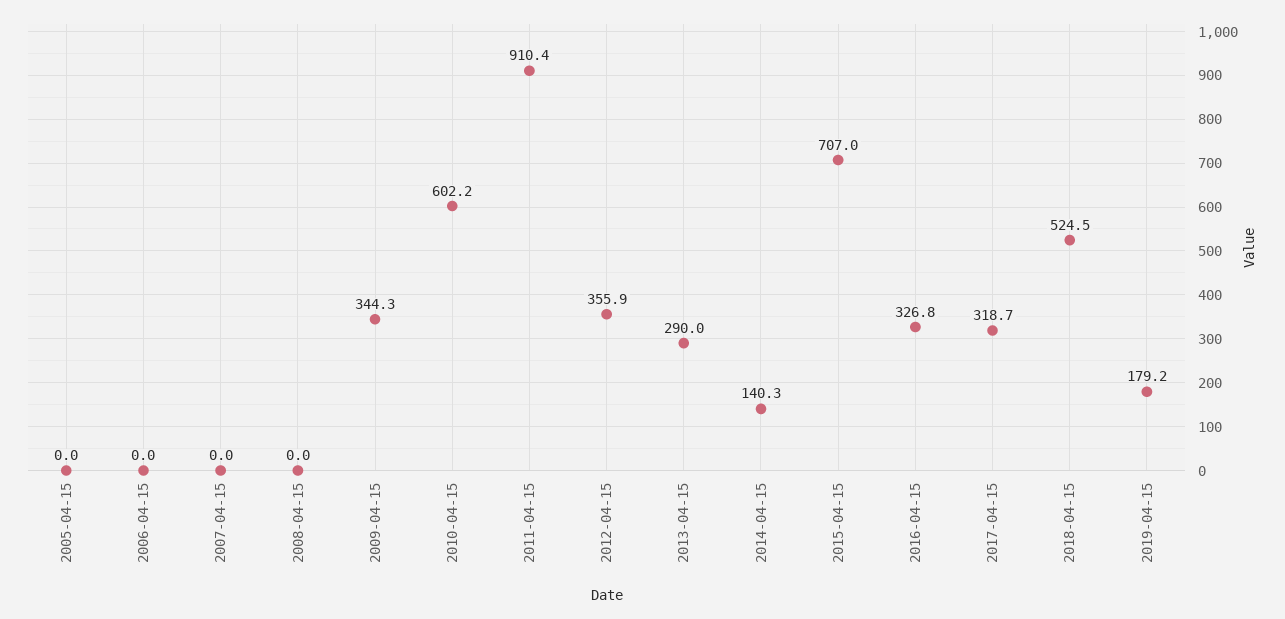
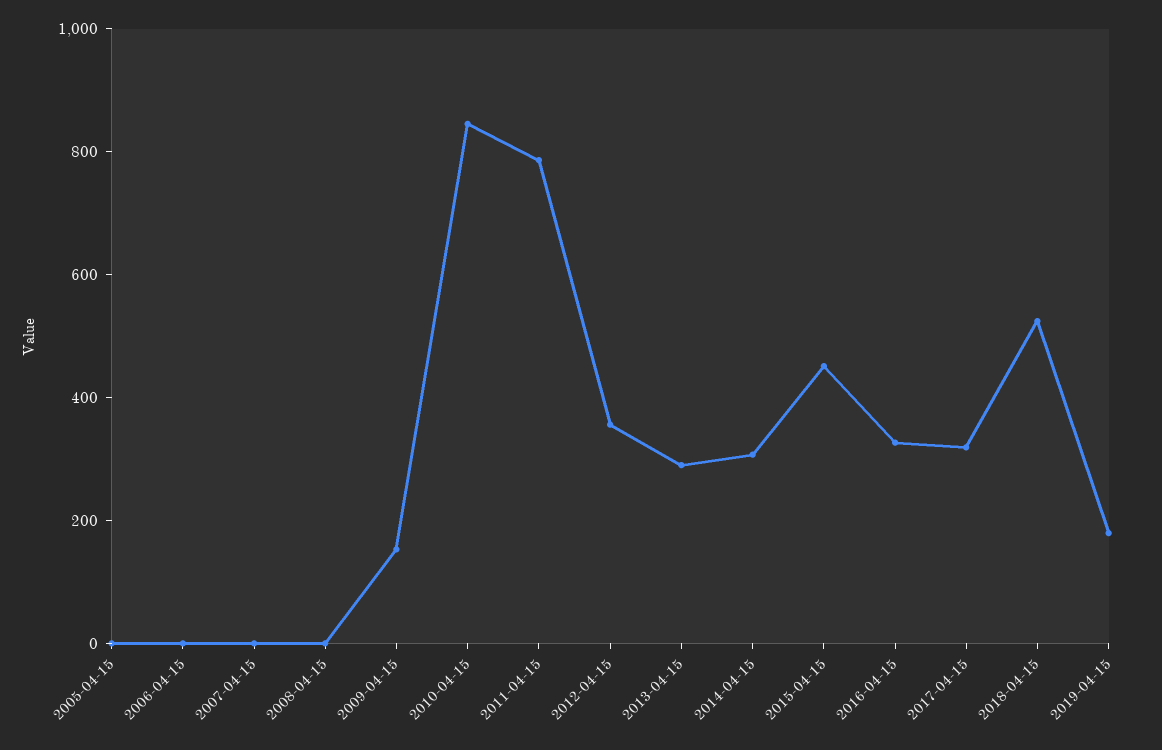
  {
    "2005-04-15": 0,
    "2006-04-15": 0,
    "2007-04-15": 0,
    "2008-04-15": 0,
-   "2009-04-15": 344.3,
+   "2009-04-15": 150,
-   "2010-04-15": 602.2,
+   "2010-04-15": 850,
-   "2011-04-15": 910.4,
+   "2011-04-15": 800,
    "2012-04-15": 355.9,
    "2013-04-15": 290,
-   "2014-04-15": 140.3,
+   "2014-04-15": 300,
-   "2015-04-15": 707,
+   "2015-04-15": 450,
    "2016-04-15": 326.8,
    "2017-04-15": 318.7,
    "2018-04-15": 524.5,
    "2019-04-15": 179.2
  }

